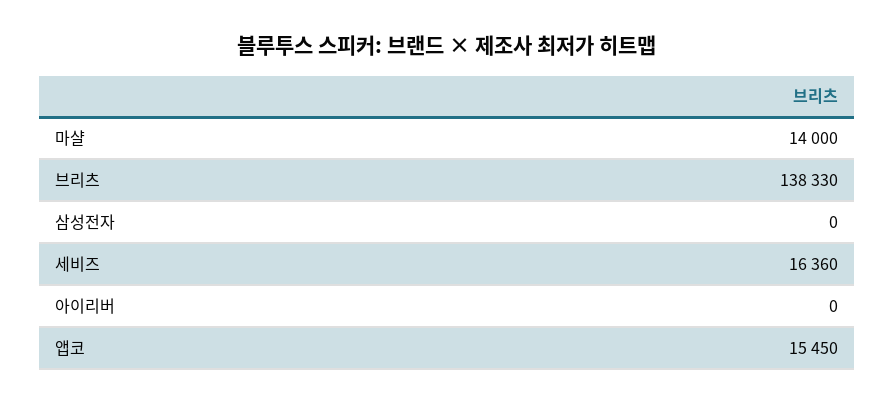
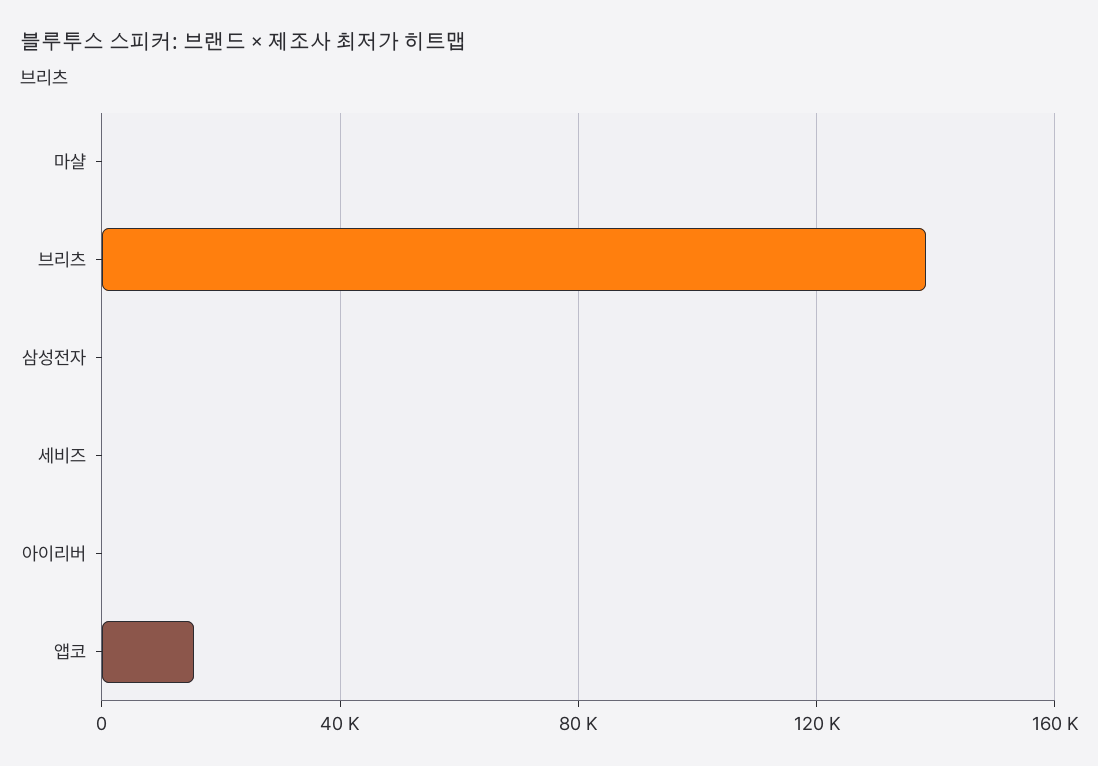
  {
-   "마샬": 14000,
+   "마샬": 0,
    "브리츠": 138330,
    "삼성전자": 0,
-   "세비즈": 16360,
+   "세비즈": 0,
    "아이리버": 0,
    "앱코": 15450
  }

